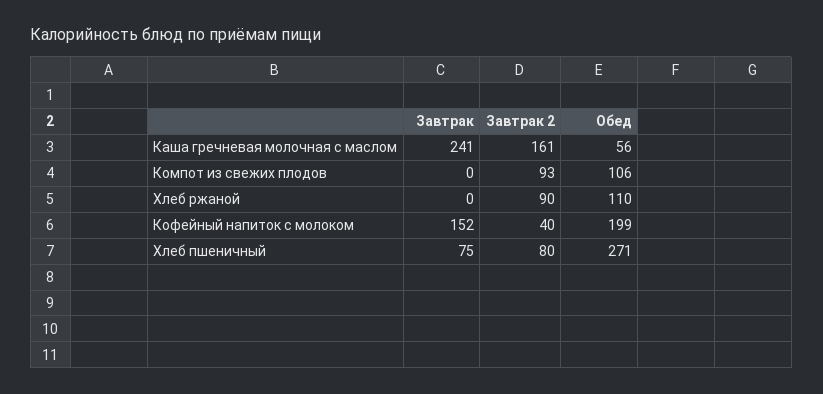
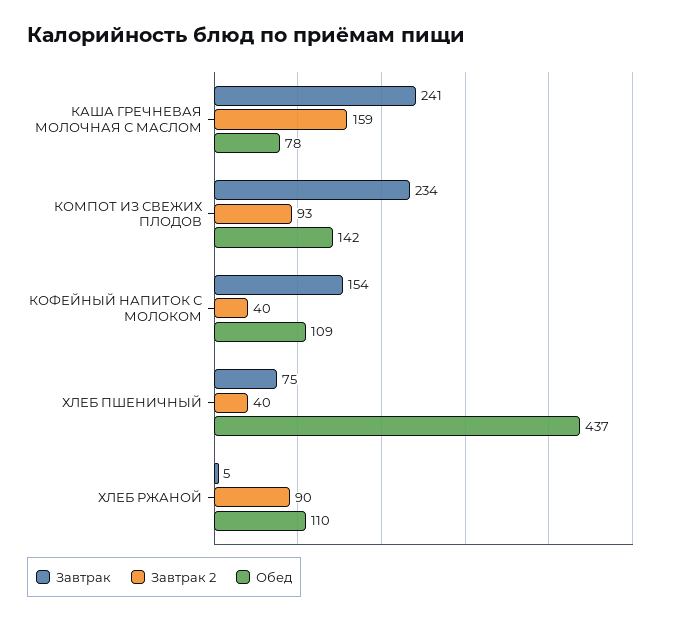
  {
    "Завтрак": {
      "Каша гречневая молочная с маслом": 241,
-     "Компот из свежих плодов": 0,
+     "Компот из свежих плодов": 234,
-     "Хлеб ржаной": 0,
+     "Хлеб ржаной": 5,
-     "Кофейный напиток с молоком": 152,
+     "Кофейный напиток с молоком": 154,
      "Хлеб пшеничный": 75
    },
    "Завтрак 2": {
-     "Каша гречневая молочная с маслом": 161,
+     "Каша гречневая молочная с маслом": 159,
      "Компот из свежих плодов": 93,
      "Хлеб ржаной": 90,
      "Кофейный напиток с молоком": 40,
-     "Хлеб пшеничный": 80
+     "Хлеб пшеничный": 40
    },
    "Обед": {
-     "Каша гречневая молочная с маслом": 56,
+     "Каша гречневая молочная с маслом": 78,
-     "Компот из свежих плодов": 106,
+     "Компот из свежих плодов": 142,
      "Хлеб ржаной": 110,
-     "Кофейный напиток с молоком": 199,
+     "Кофейный напиток с молоком": 109,
-     "Хлеб пшеничный": 271
+     "Хлеб пшеничный": 437
    }
  }

